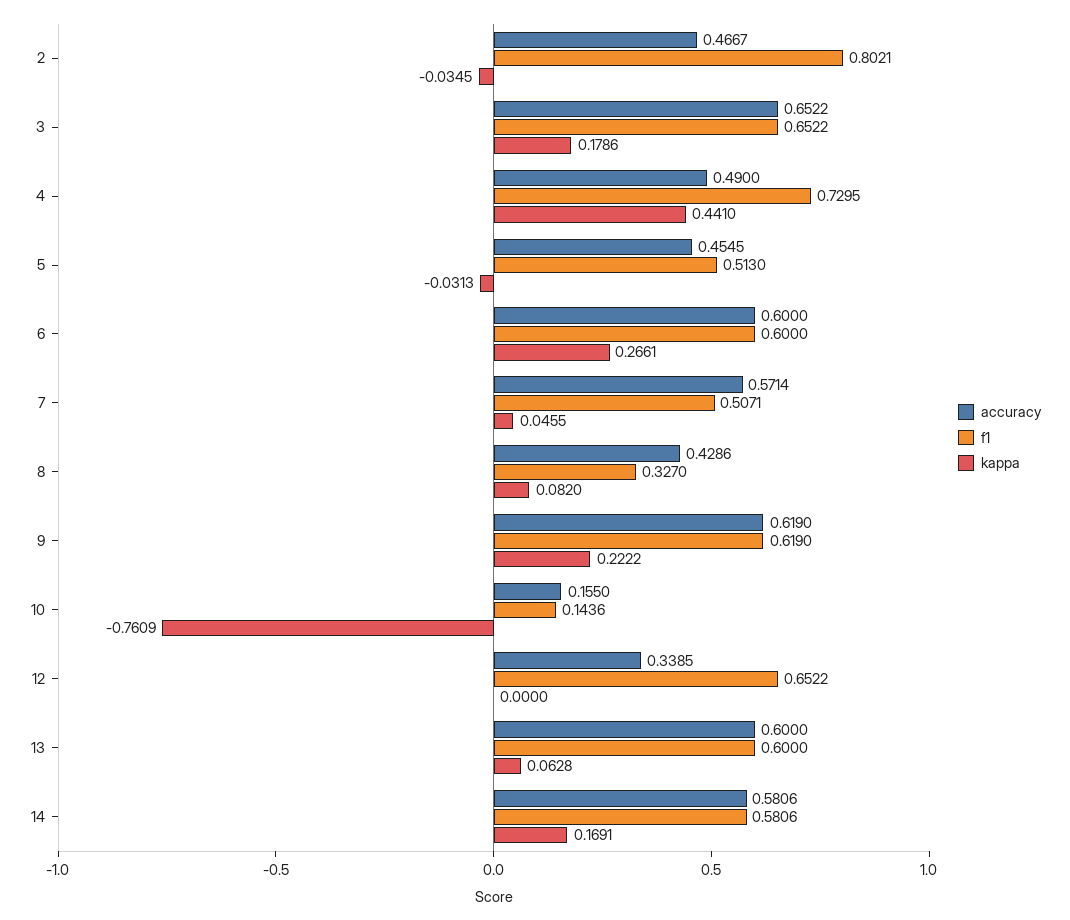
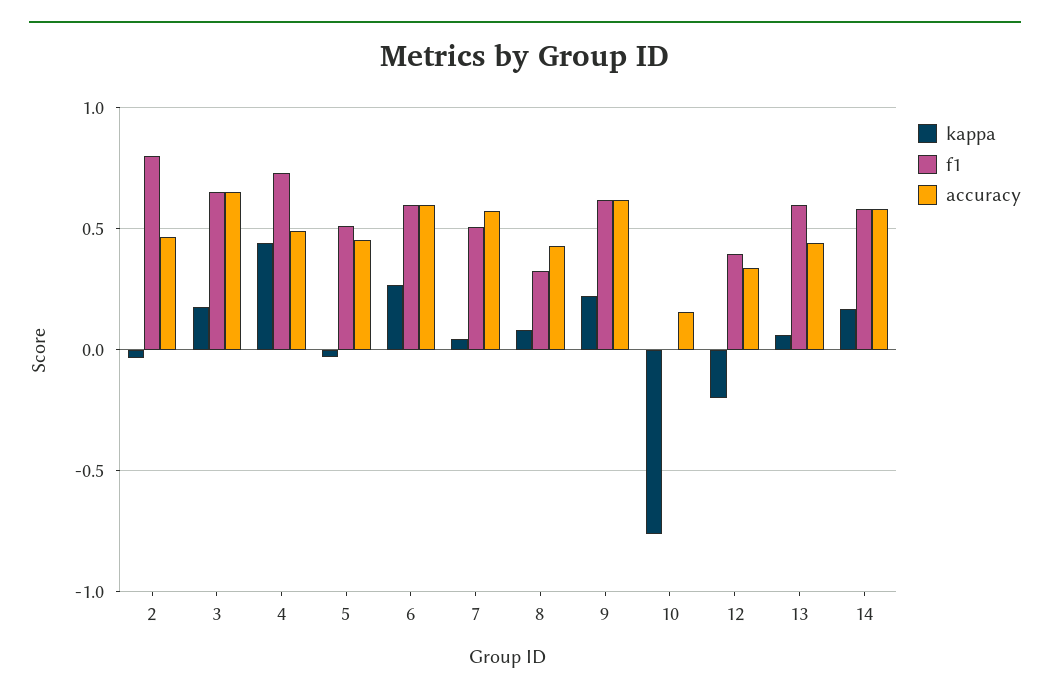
  {
    "accuracy": {
      "2": 0.4667,
      "3": 0.6522,
      "4": 0.49,
      "5": 0.4545,
      "6": 0.6,
      "7": 0.5714,
      "8": 0.4286,
      "9": 0.619,
      "10": 0.155,
      "12": 0.3385,
-     "13": 0.6,
+     "13": 0.45,
      "14": 0.5806
    },
    "f1": {
      "2": 0.8021,
      "3": 0.6522,
      "4": 0.7295,
      "5": 0.513,
      "6": 0.6,
      "7": 0.5071,
      "8": 0.327,
      "9": 0.619,
-     "10": 0.1436,
+     "10": 0,
-     "12": 0.6522,
+     "12": 0.4,
      "13": 0.6,
      "14": 0.5806
    },
    "kappa": {
      "2": -0.0345,
      "3": 0.1786,
      "4": 0.441,
      "5": -0.0313,
      "6": 0.2661,
      "7": 0.0455,
      "8": 0.082,
      "9": 0.2222,
      "10": -0.7609,
-     "12": 0,
+     "12": -0.2,
      "13": 0.0628,
      "14": 0.1691
    }
  }

